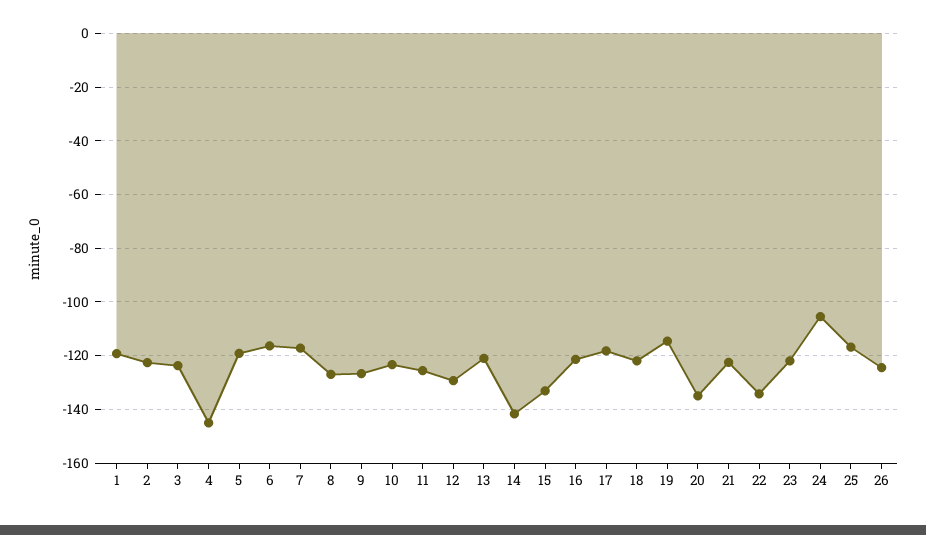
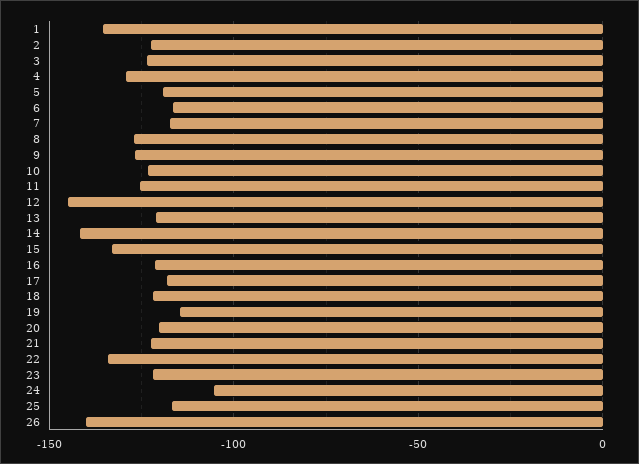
  {
-   "1": -120,
+   "1": -135,
    "2": -122.5,
    "3": -122.5,
-   "4": -145,
+   "4": -130,
    "5": -120,
    "6": -117.5,
    "7": -117.5,
    "8": -127.5,
    "9": -127.5,
    "10": -122.5,
    "11": -125,
-   "12": -130,
+   "12": -145,
    "13": -120,
    "14": -142.5,
    "15": -132.5,
    "16": -122.5,
    "17": -117.5,
    "18": -122.5,
    "19": -115,
-   "20": -135,
+   "20": -120,
    "21": -122.5,
    "22": -135,
    "23": -122.5,
    "24": -105,
    "25": -117.5,
-   "26": -125
+   "26": -140
  }

